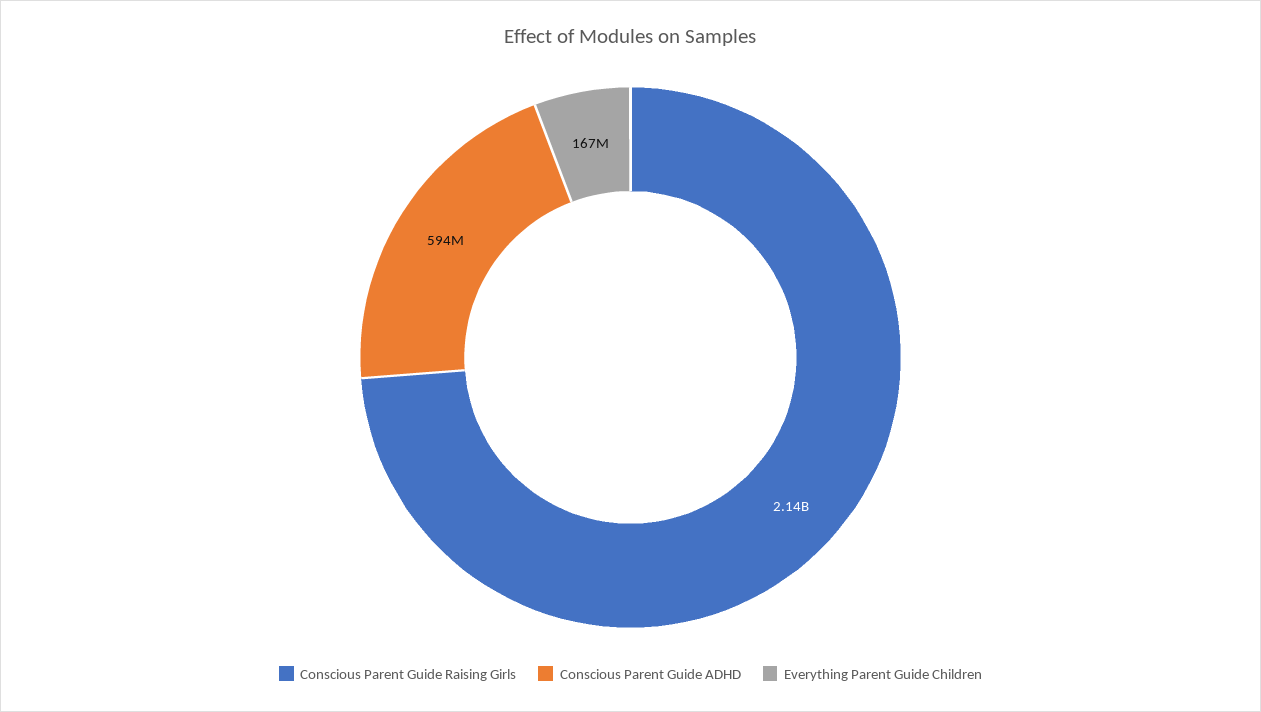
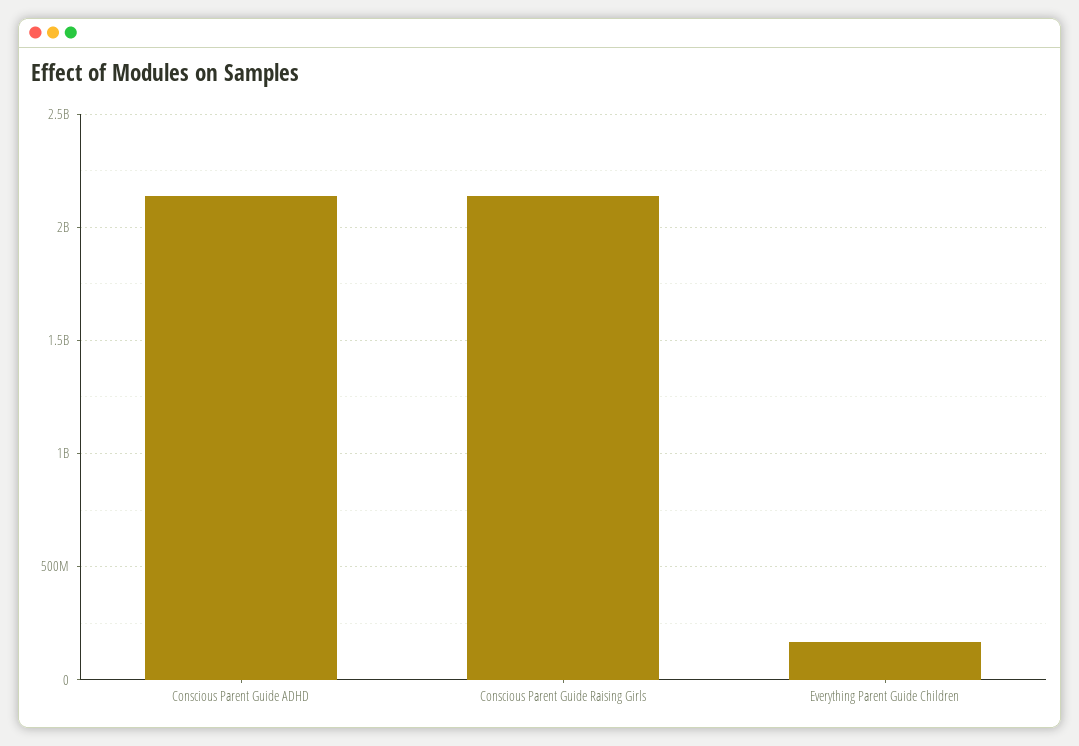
  {
    "Conscious Parent Guide Raising Girls": 2140000000,
-   "Conscious Parent Guide ADHD": 594000000,
+   "Conscious Parent Guide ADHD": 2150000000,
    "Everything Parent Guide Children": 167000000
  }

